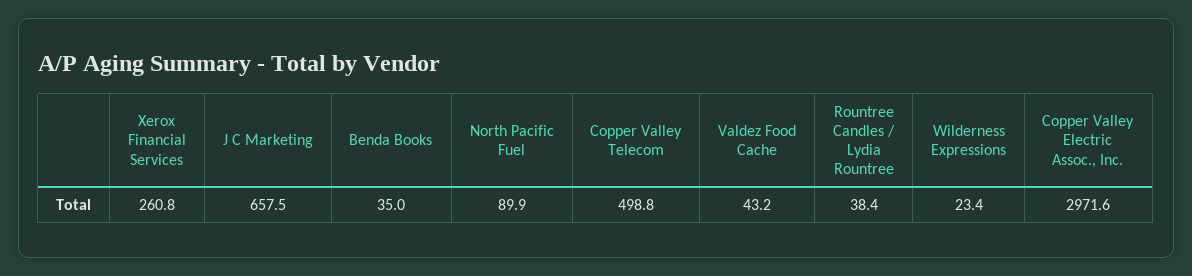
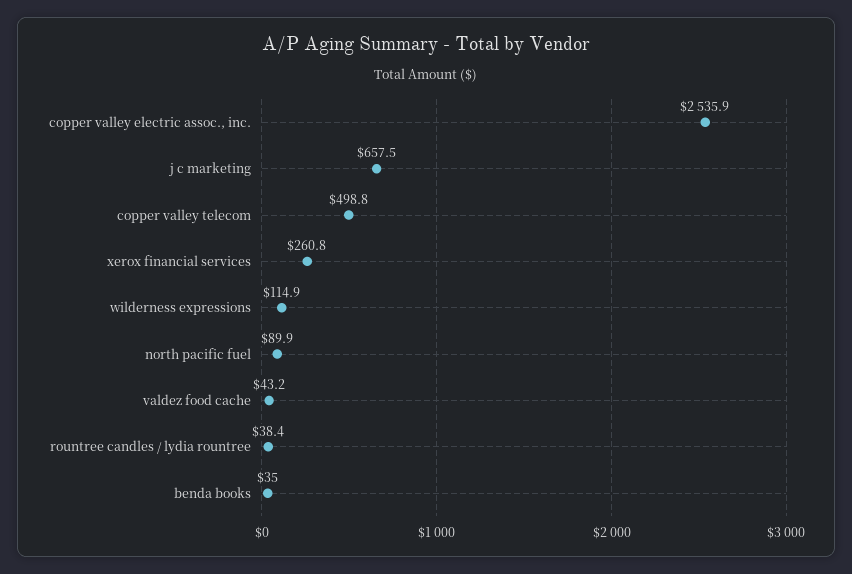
  {
    "Xerox Financial Services": 260.8,
    "J C Marketing": 657.5,
    "Benda Books": 35,
    "North Pacific Fuel": 89.9,
    "Copper Valley Telecom": 498.8,
    "Valdez Food Cache": 43.2,
    "Rountree Candles / Lydia Rountree": 38.4,
-   "Wilderness Expressions": 23.4,
+   "Wilderness Expressions": 114.9,
-   "Copper Valley Electric Assoc., Inc.": 2971.6
+   "Copper Valley Electric Assoc., Inc.": 2535.9
  }

